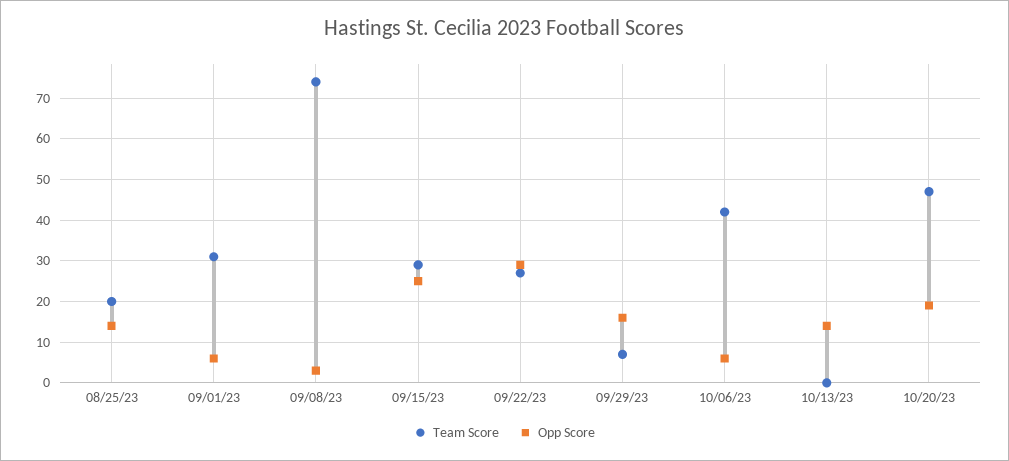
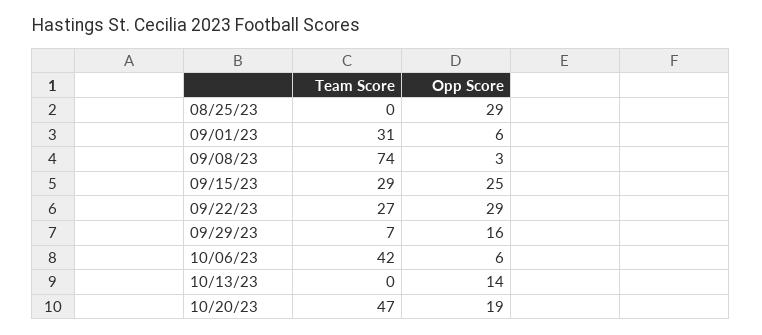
  {
    "Team Score": {
-     "08/25/23": 20,
+     "08/25/23": 0,
      "09/01/23": 31,
      "09/08/23": 74,
      "09/15/23": 29,
      "09/22/23": 27,
      "09/29/23": 7,
      "10/06/23": 42,
      "10/13/23": 0,
      "10/20/23": 47
    },
    "Opp Score": {
-     "08/25/23": 15,
+     "08/25/23": 29,
      "09/01/23": 6,
      "09/08/23": 3,
      "09/15/23": 25,
      "09/22/23": 29,
      "09/29/23": 16,
      "10/06/23": 6,
      "10/13/23": 14,
      "10/20/23": 19
    }
  }

